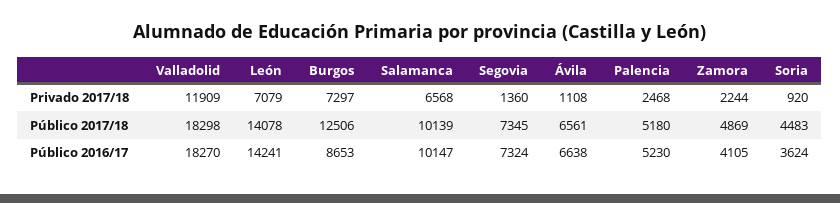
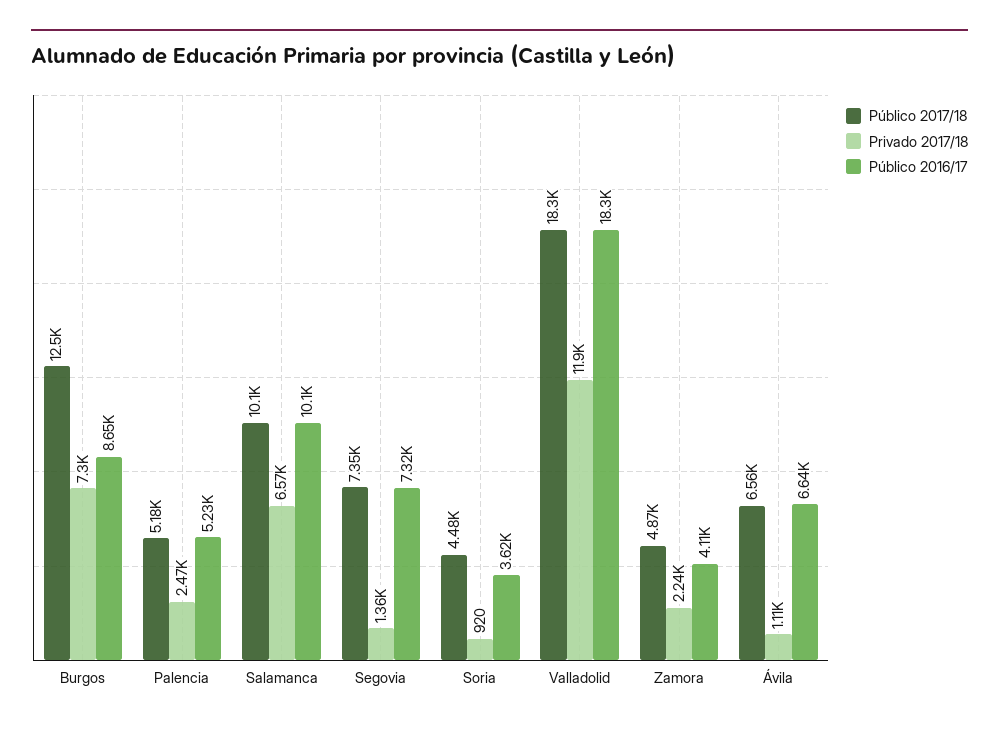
  {
    "Privado 2017/18": {
      "Valladolid": 11909,
-     "León": 7079,
      "Burgos": 7297,
      "Salamanca": 6568,
      "Segovia": 1360,
      "Ávila": 1108,
      "Palencia": 2468,
      "Zamora": 2244,
      "Soria": 920
    },
    "Público 2017/18": {
      "Valladolid": 18298,
-     "León": 14078,
      "Burgos": 12506,
      "Salamanca": 10139,
      "Segovia": 7345,
      "Ávila": 6561,
      "Palencia": 5180,
      "Zamora": 4869,
      "Soria": 4483
    },
    "Público 2016/17": {
      "Valladolid": 18270,
-     "León": 14241,
      "Burgos": 8653,
      "Salamanca": 10147,
      "Segovia": 7324,
      "Ávila": 6638,
      "Palencia": 5230,
      "Zamora": 4105,
      "Soria": 3624
    }
  }

